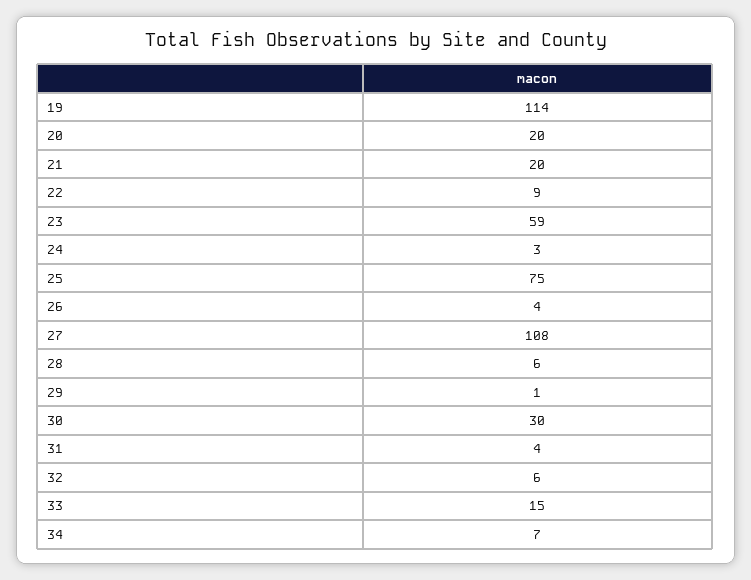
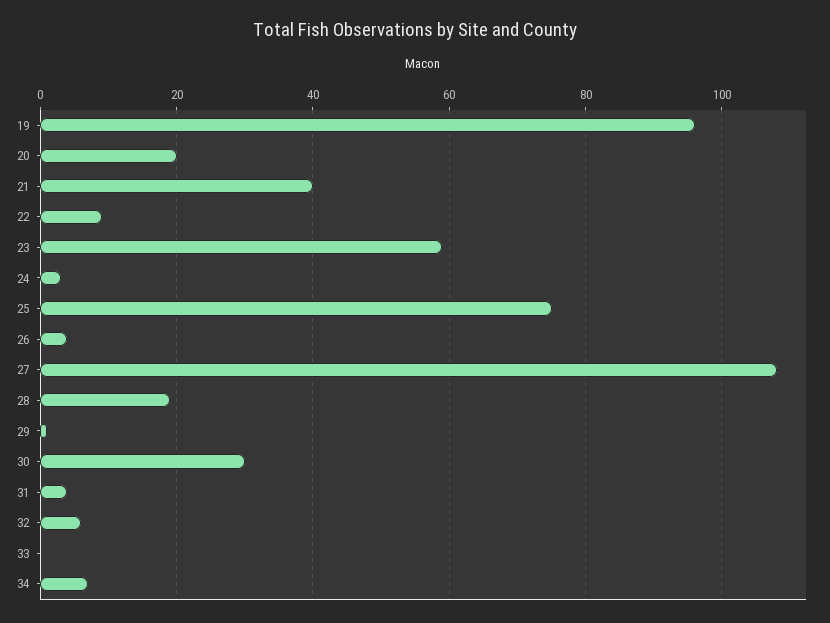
  {
-   "19": 114,
+   "19": 95,
    "20": 20,
-   "21": 20,
+   "21": 40,
    "22": 9,
    "23": 59,
    "24": 3,
    "25": 75,
    "26": 4,
    "27": 108,
-   "28": 6,
+   "28": 20,
    "29": 1,
    "30": 30,
    "31": 4,
    "32": 6,
-   "33": 15,
+   "33": 0,
    "34": 7
  }

